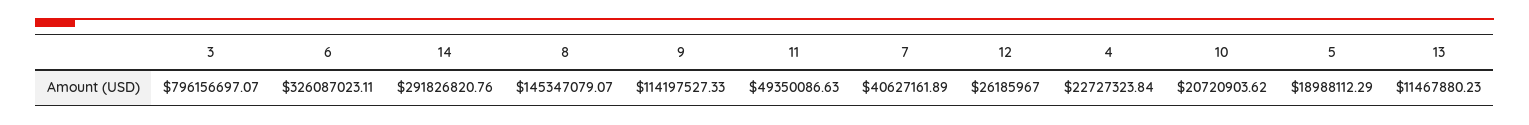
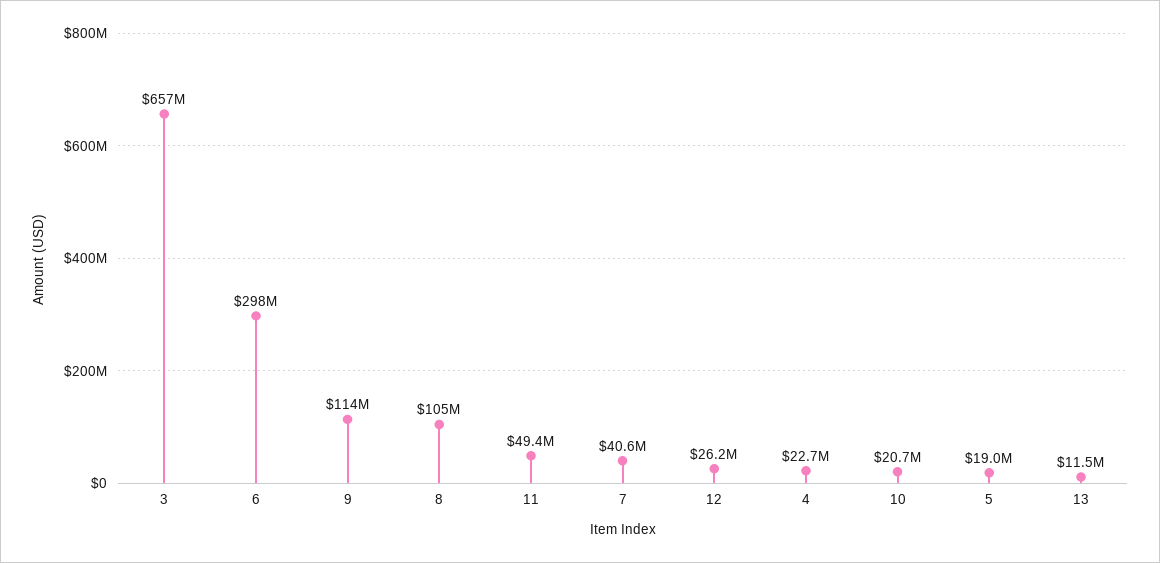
  {
-   "3": 796156697.07,
+   "3": 657000000,
-   "6": 326087023.11,
+   "6": 298000000,
-   "14": 291826820.76,
-   "8": 145347079.07,
+   "8": 105000000,
    "9": 114197527.33,
    "11": 49350086.63,
    "7": 40627161.89,
    "12": 26185967,
    "4": 22727323.84,
    "10": 20720903.62,
    "5": 18988112.29,
    "13": 11467880.23
  }

